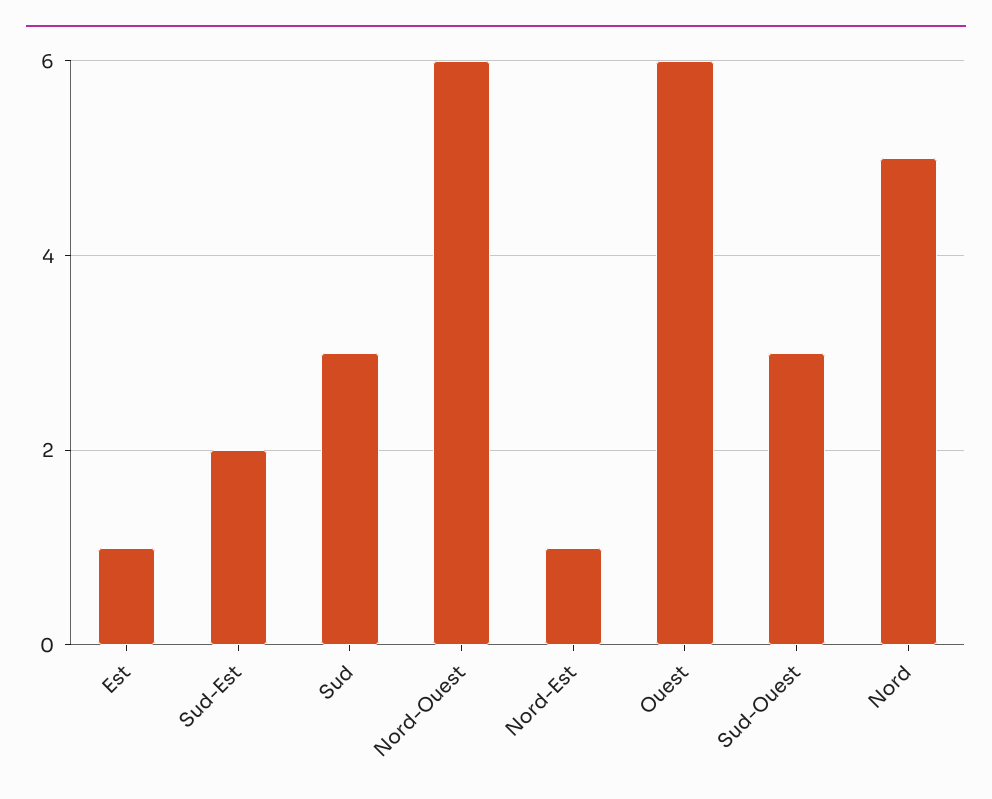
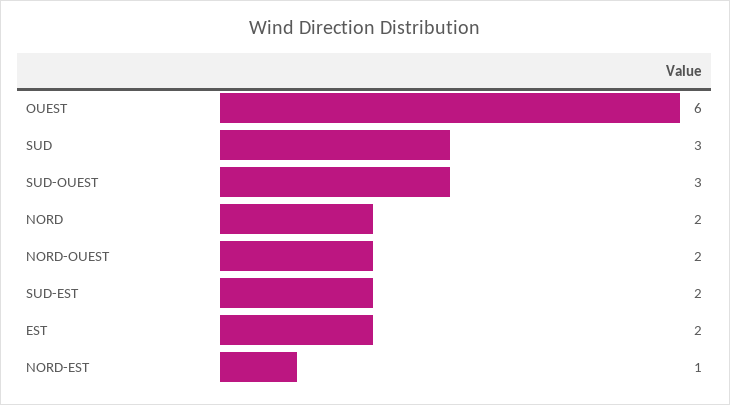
  {
-   "Est": 1,
+   "Est": 2,
    "Sud-Est": 2,
    "Sud": 3,
-   "Nord-Ouest": 6,
+   "Nord-Ouest": 2,
    "Nord-Est": 1,
    "Ouest": 6,
    "Sud-Ouest": 3,
-   "Nord": 5
+   "Nord": 2
  }

